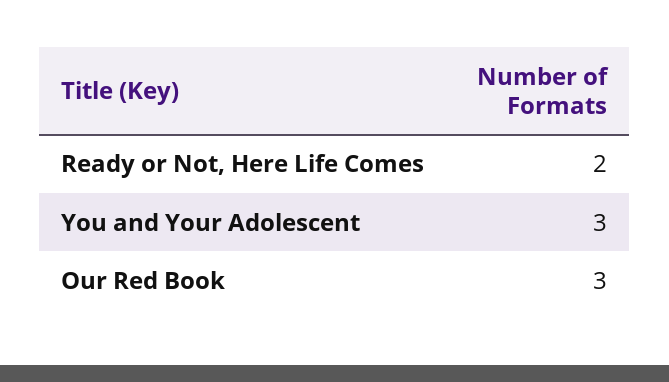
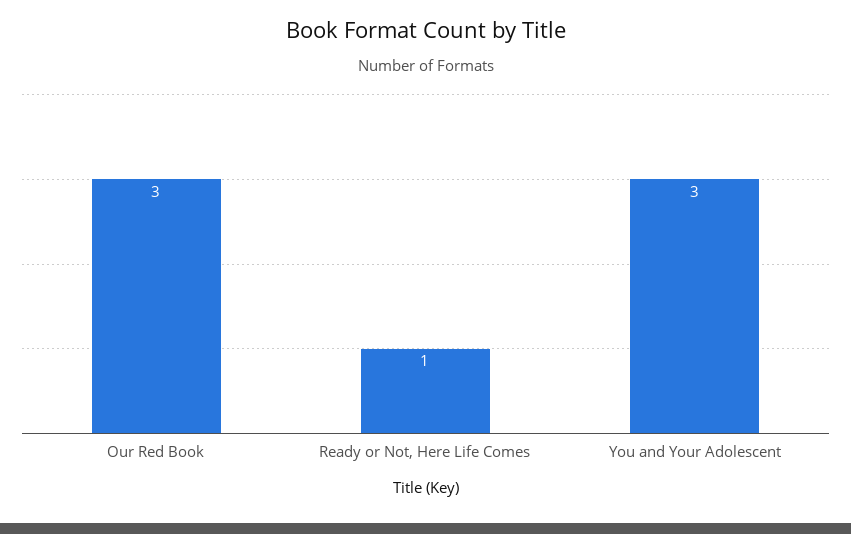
  {
-   "Ready or Not, Here Life Comes": 2,
+   "Ready or Not, Here Life Comes": 1,
    "You and Your Adolescent": 3,
    "Our Red Book": 3
  }

